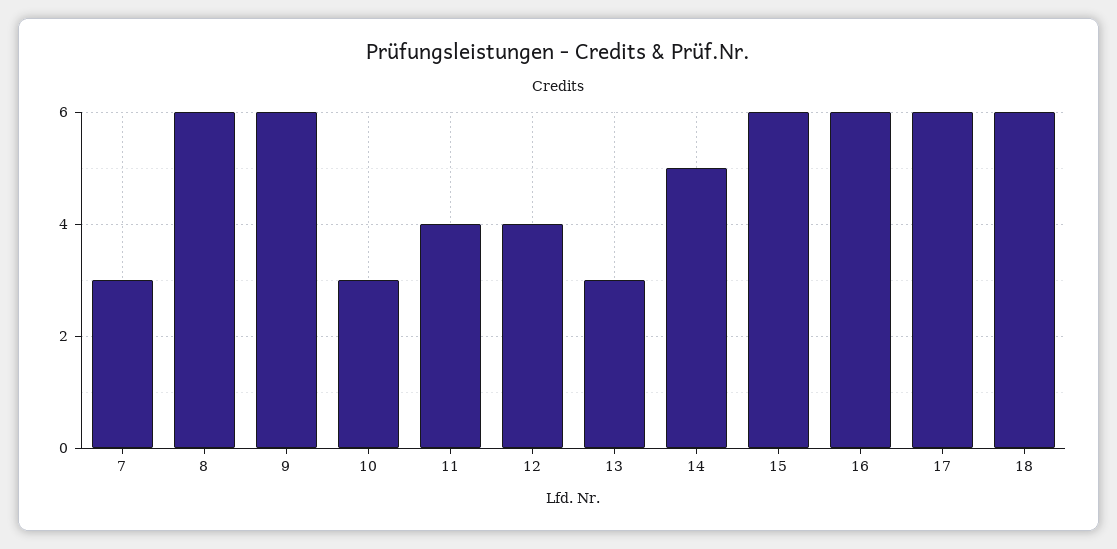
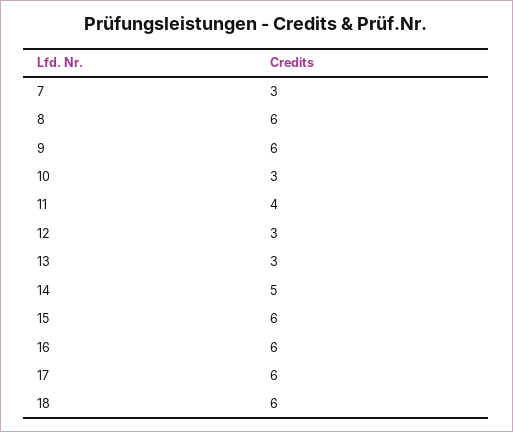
  {
    "7": 3,
    "8": 6,
    "9": 6,
    "10": 3,
    "11": 4,
-   "12": 4,
+   "12": 3,
    "13": 3,
    "14": 5,
    "15": 6,
    "16": 6,
    "17": 6,
    "18": 6
  }

